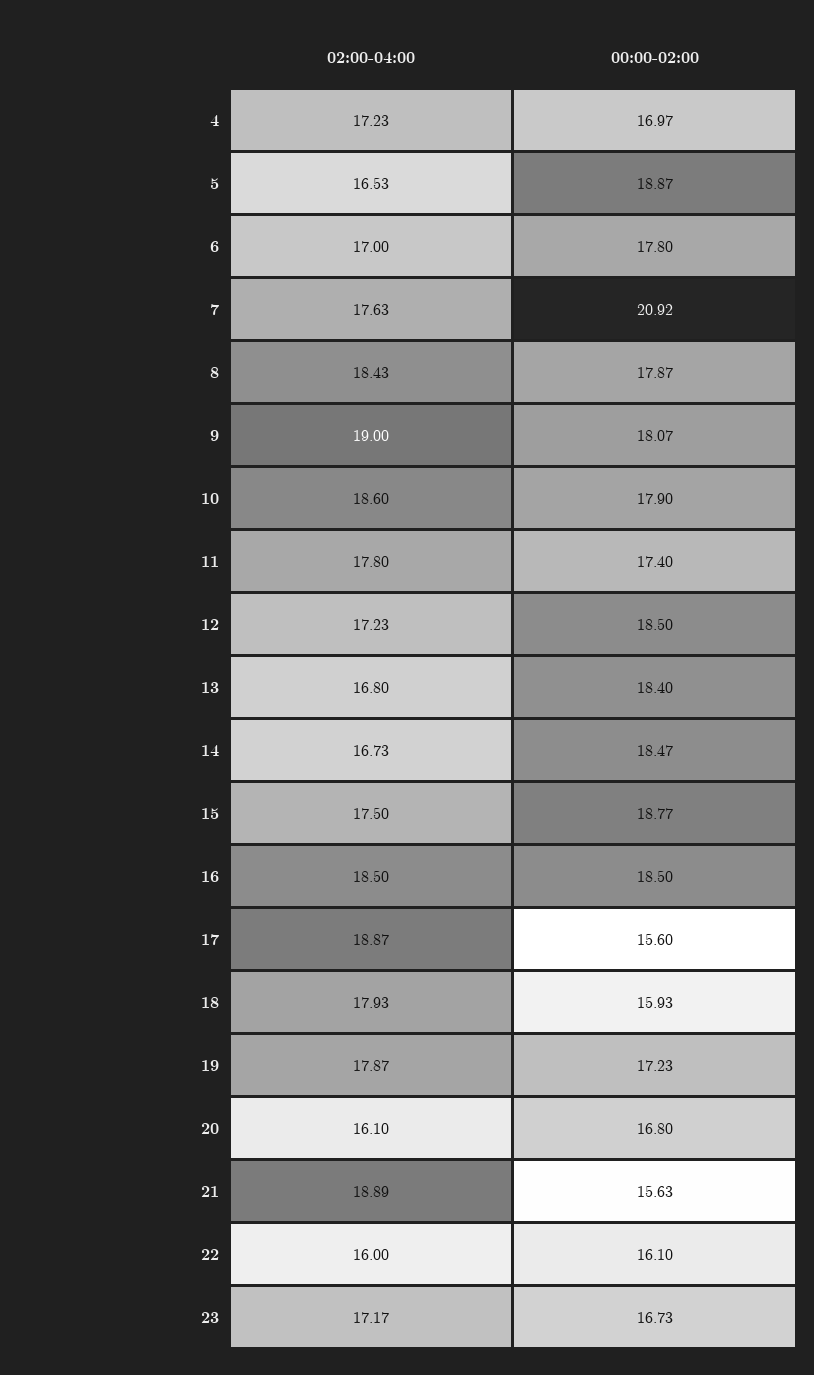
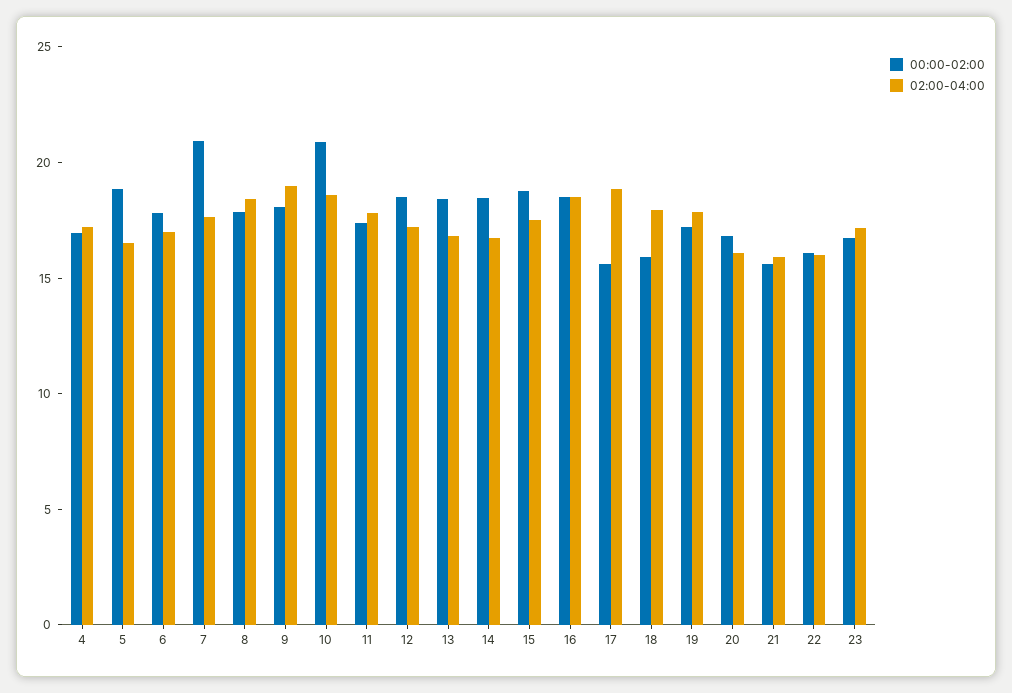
  {
    "02:00-04:00": {
      "4": 17.23,
      "5": 16.53,
      "6": 17,
      "7": 17.63,
      "8": 18.43,
      "9": 19,
      "10": 18.6,
      "11": 17.8,
      "12": 17.23,
      "13": 16.8,
      "14": 16.73,
      "15": 17.5,
      "16": 18.5,
      "17": 18.87,
      "18": 17.93,
      "19": 17.87,
      "20": 16.1,
-     "21": 18.89,
+     "21": 16,
      "22": 16,
      "23": 17.17
    },
    "00:00-02:00": {
      "4": 16.97,
      "5": 18.87,
      "6": 17.8,
      "7": 20.92,
      "8": 17.87,
      "9": 18.07,
-     "10": 17.9,
+     "10": 21,
      "11": 17.4,
      "12": 18.5,
      "13": 18.4,
      "14": 18.47,
      "15": 18.77,
      "16": 18.5,
      "17": 15.6,
      "18": 15.93,
      "19": 17.23,
      "20": 16.8,
      "21": 15.63,
      "22": 16.1,
      "23": 16.73
    }
  }

